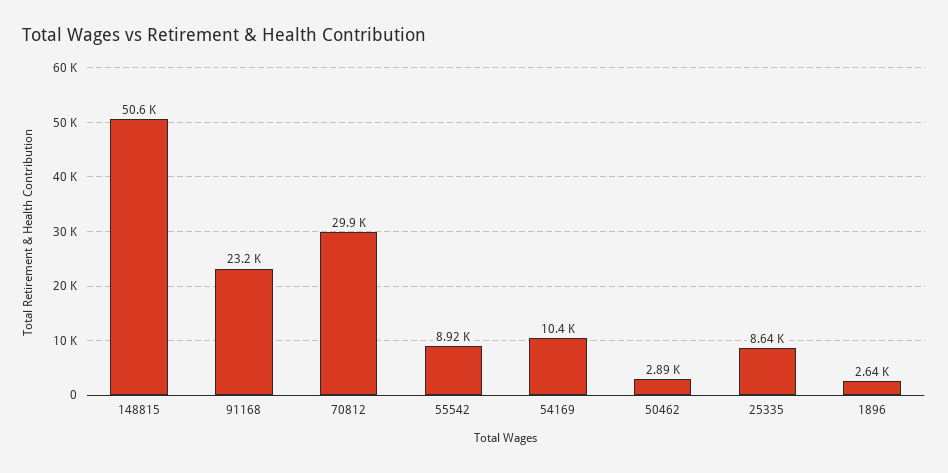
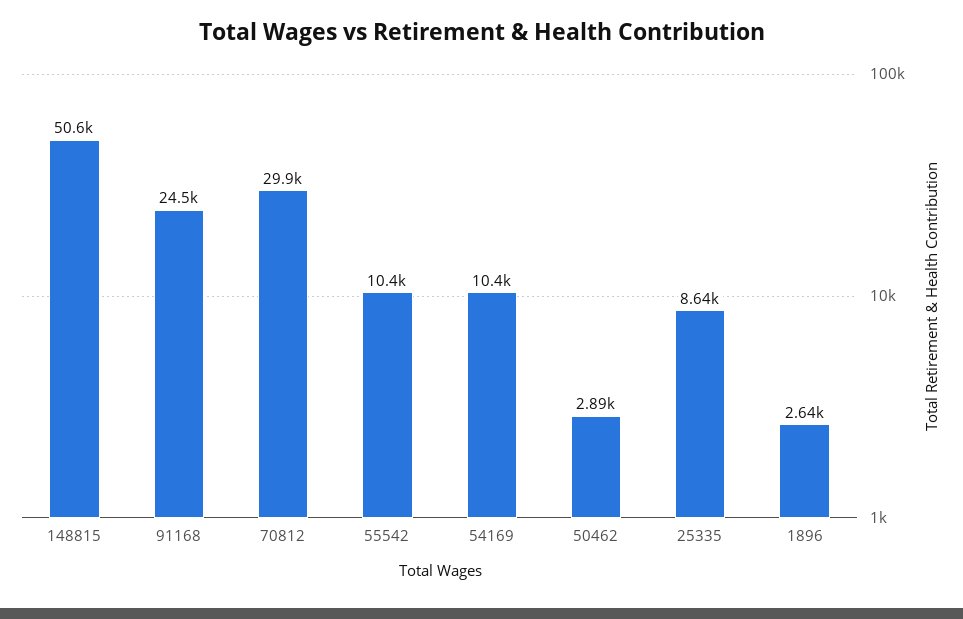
  {
    "148815": 50600,
-   "91168": 23200,
+   "91168": 24500,
    "70812": 29900,
-   "55542": 8920,
+   "55542": 10400,
    "54169": 10400,
    "50462": 2890,
    "25335": 8640,
    "1896": 2640
  }

